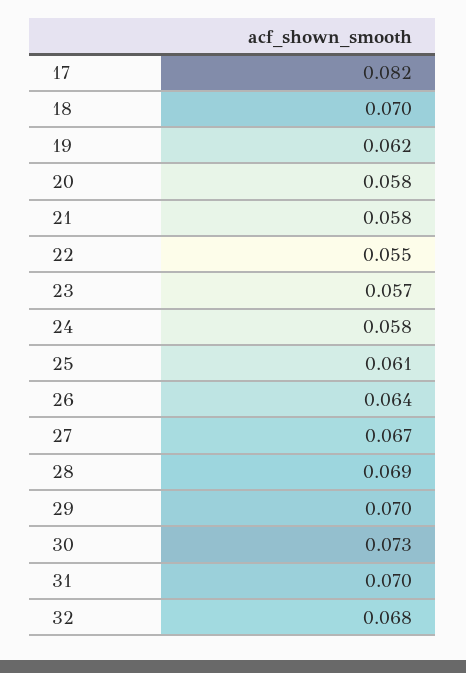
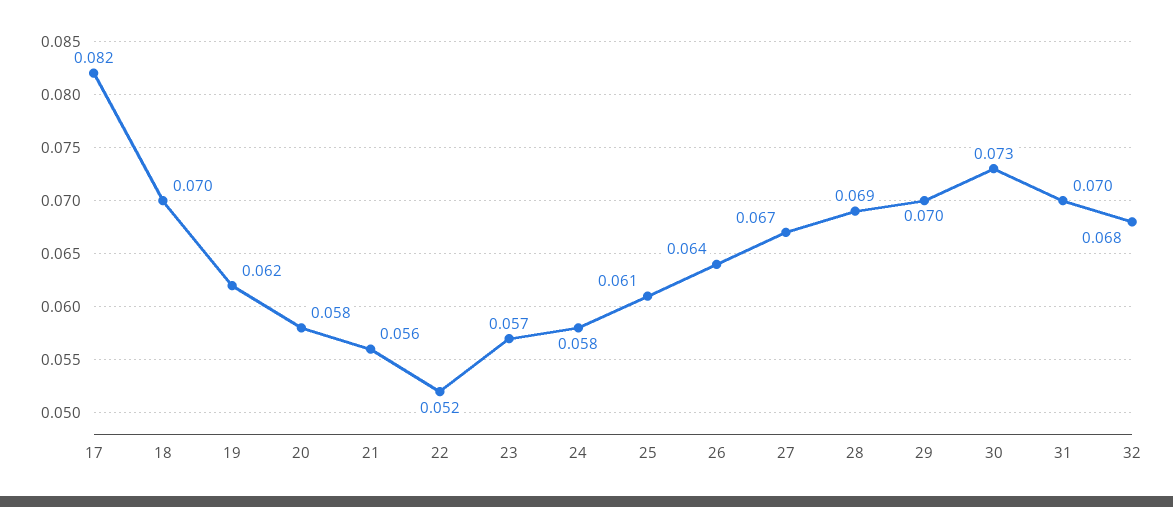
  {
    "17": 0.082,
    "18": 0.07,
    "19": 0.062,
    "20": 0.058,
-   "21": 0.058,
+   "21": 0.056,
-   "22": 0.055,
+   "22": 0.052,
    "23": 0.057,
    "24": 0.058,
    "25": 0.061,
    "26": 0.064,
    "27": 0.067,
    "28": 0.069,
    "29": 0.07,
    "30": 0.073,
    "31": 0.07,
    "32": 0.068
  }

